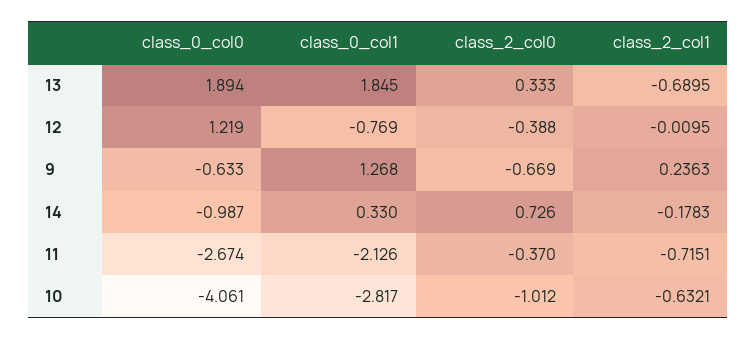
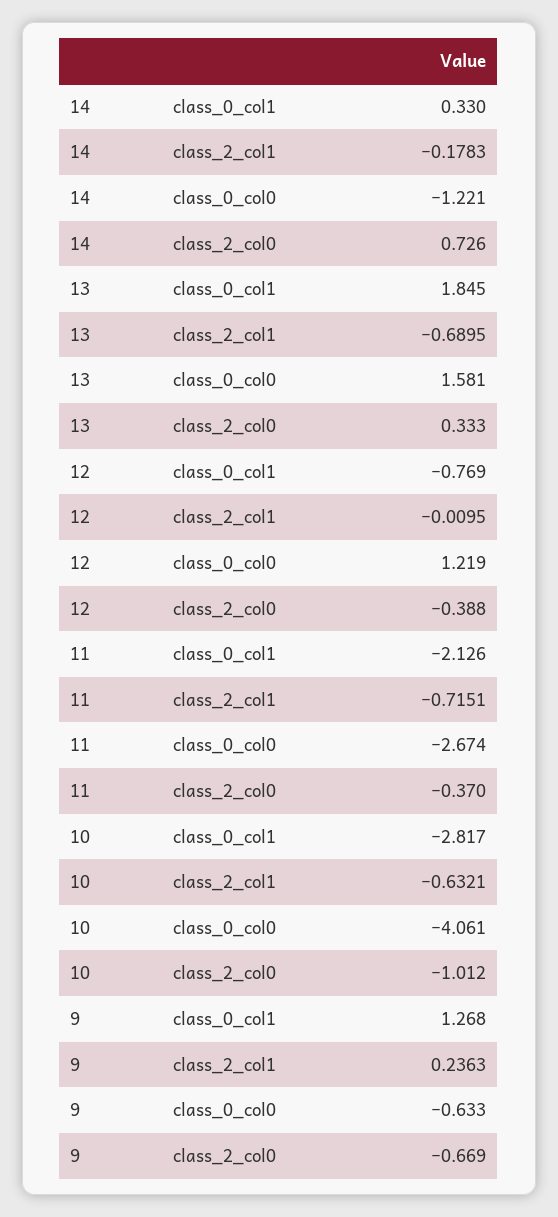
  {
    "class_0_col0": {
-     "13": 1.894,
+     "13": 1.581,
      "12": 1.219,
      "9": -0.633,
-     "14": -0.987,
+     "14": -1.221,
      "11": -2.674,
      "10": -4.061
    },
    "class_0_col1": {
      "13": 1.845,
      "12": -0.769,
      "9": 1.268,
      "14": 0.33,
      "11": -2.126,
      "10": -2.817
    },
    "class_2_col0": {
      "13": 0.333,
      "12": -0.388,
      "9": -0.669,
      "14": 0.726,
      "11": -0.37,
      "10": -1.012
    },
    "class_2_col1": {
      "13": -0.6895,
      "12": -0.0095,
      "9": 0.2363,
      "14": -0.1783,
      "11": -0.7151,
      "10": -0.6321
    }
  }

